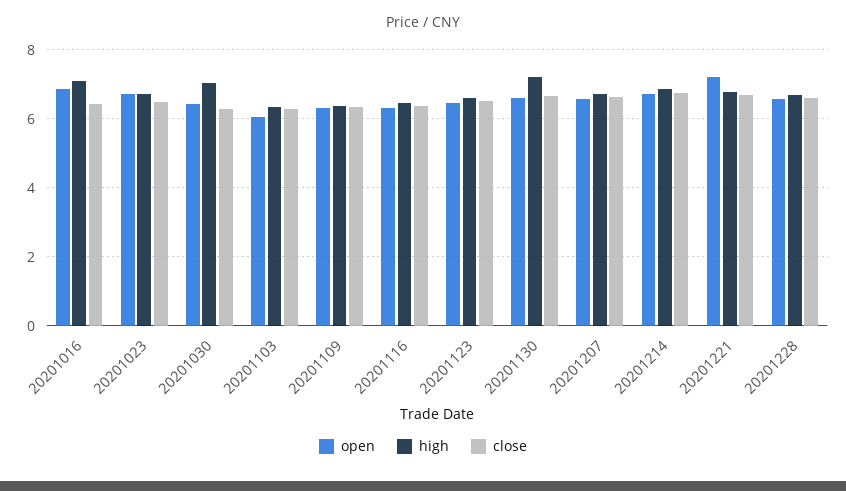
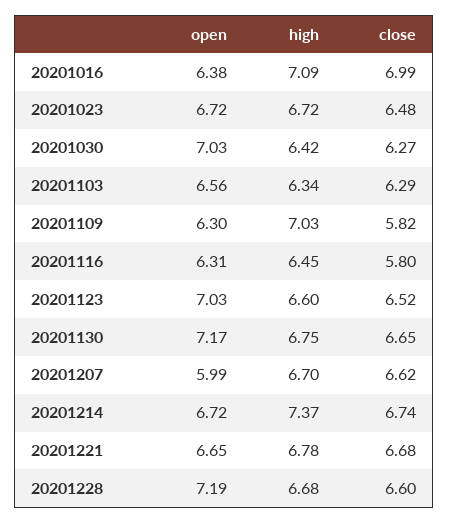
  {
    "open": {
-     "20201016": 6.8,
+     "20201016": 6.38,
      "20201023": 6.72,
-     "20201030": 6.4,
+     "20201030": 7.03,
-     "20201103": 6,
+     "20201103": 6.56,
      "20201109": 6.3,
      "20201116": 6.31,
-     "20201123": 6.4,
+     "20201123": 7.03,
-     "20201130": 6.6,
+     "20201130": 7.17,
-     "20201207": 6.6,
+     "20201207": 5.99,
      "20201214": 6.72,
-     "20201221": 7.2,
+     "20201221": 6.65,
-     "20201228": 6.6
+     "20201228": 7.19
    },
    "high": {
      "20201016": 7.09,
      "20201023": 6.72,
-     "20201030": 7,
+     "20201030": 6.42,
      "20201103": 6.34,
-     "20201109": 6.4,
+     "20201109": 7.03,
      "20201116": 6.45,
      "20201123": 6.6,
-     "20201130": 7.2,
+     "20201130": 6.75,
      "20201207": 6.7,
-     "20201214": 6.8,
+     "20201214": 7.37,
      "20201221": 6.78,
      "20201228": 6.68
    },
    "close": {
-     "20201016": 6.4,
+     "20201016": 6.99,
      "20201023": 6.48,
      "20201030": 6.27,
      "20201103": 6.29,
-     "20201109": 6.4,
+     "20201109": 5.82,
-     "20201116": 6.4,
+     "20201116": 5.8,
      "20201123": 6.52,
      "20201130": 6.65,
      "20201207": 6.62,
      "20201214": 6.74,
      "20201221": 6.68,
      "20201228": 6.6
    }
  }

